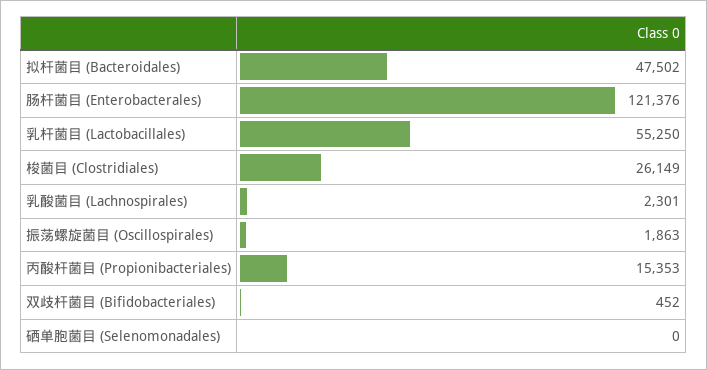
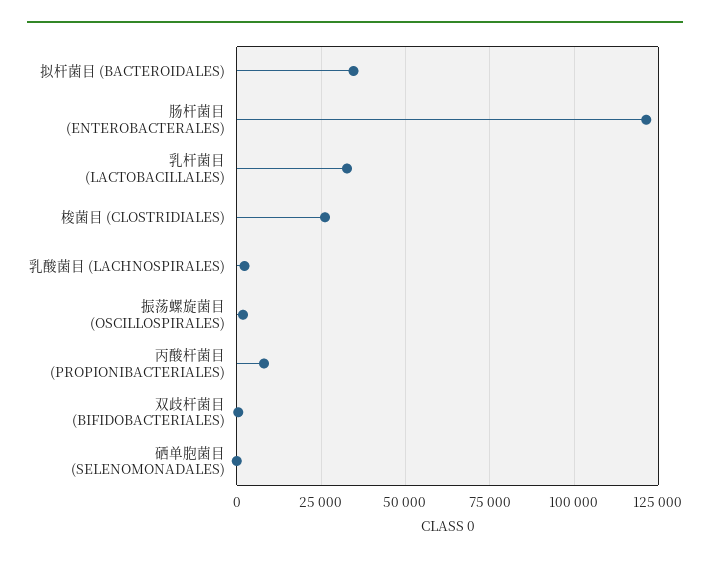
  {
-   "拟杆菌目 (Bacteroidales)": 47502,
+   "拟杆菌目 (Bacteroidales)": 35000,
    "肠杆菌目 (Enterobacterales)": 121376,
-   "乳杆菌目 (Lactobacillales)": 55250,
+   "乳杆菌目 (Lactobacillales)": 32500,
    "梭菌目 (Clostridiales)": 26149,
    "乳酸菌目 (Lachnospirales)": 2301,
    "振荡螺旋菌目 (Oscillospirales)": 1863,
-   "丙酸杆菌目 (Propionibacteriales)": 15353,
+   "丙酸杆菌目 (Propionibacteriales)": 7500,
    "双歧杆菌目 (Bifidobacteriales)": 452,
    "硒单胞菌目 (Selenomonadales)": 0
  }

